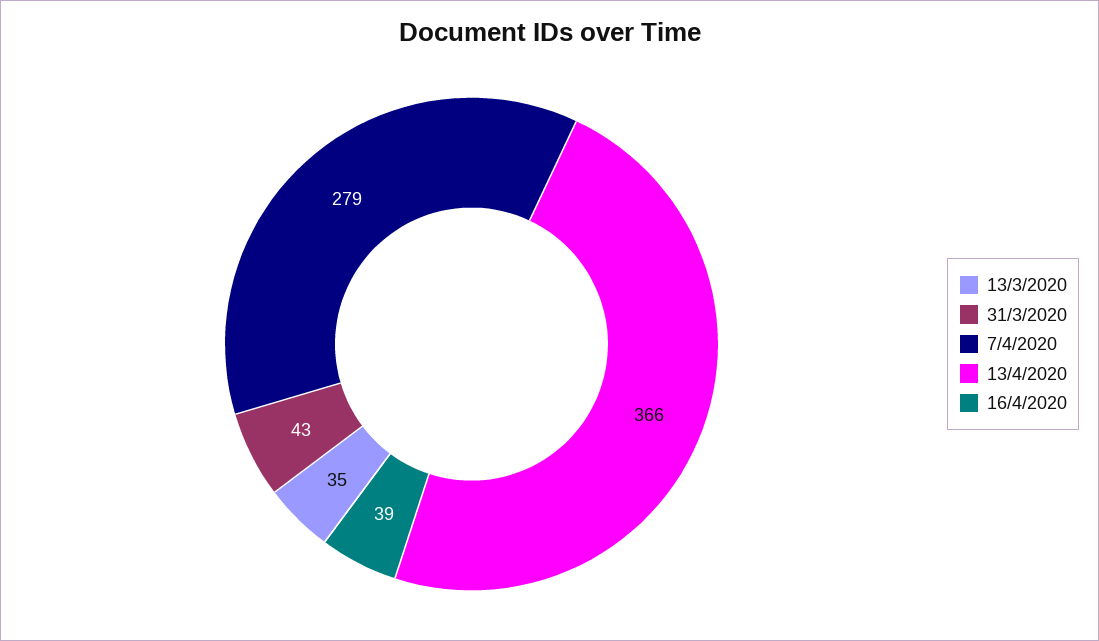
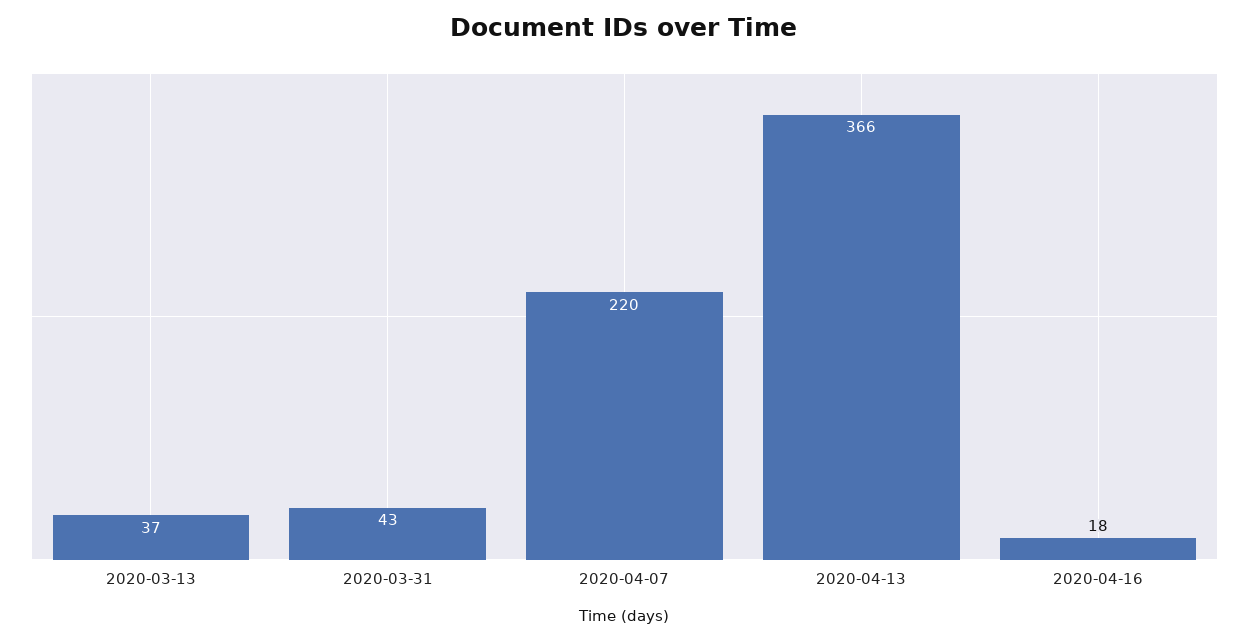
  {
-   "13/3/2020": 35,
+   "13/3/2020": 37,
    "31/3/2020": 43,
-   "7/4/2020": 279,
+   "7/4/2020": 220,
    "13/4/2020": 366,
-   "16/4/2020": 39
+   "16/4/2020": 18
  }

